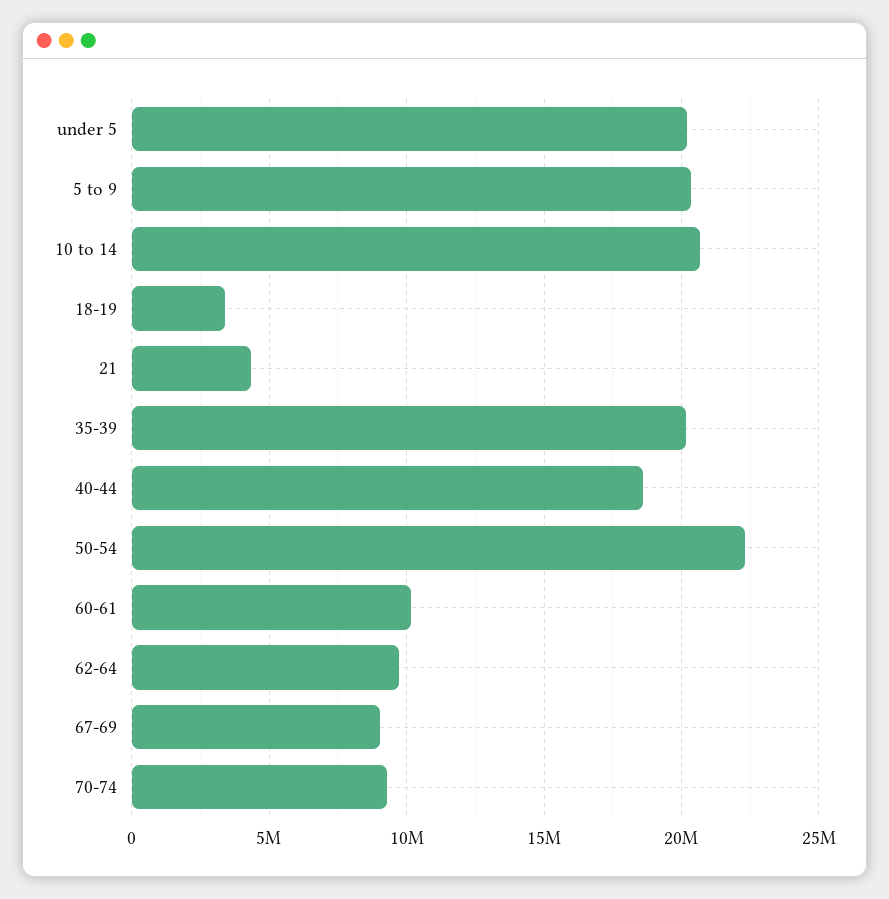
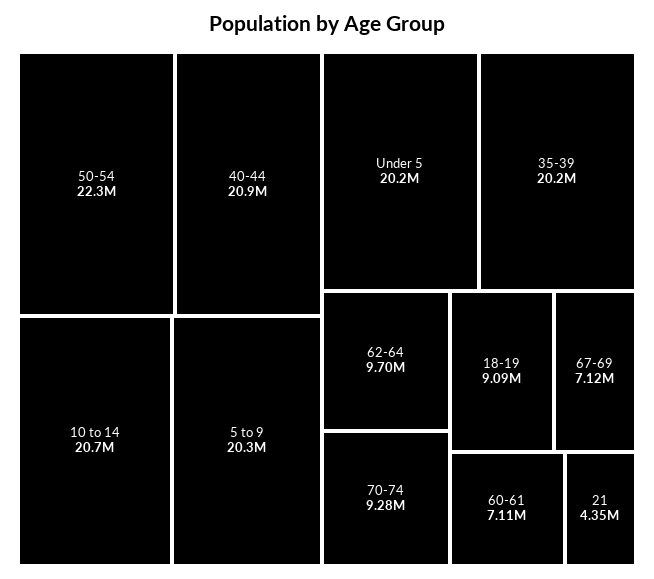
  {
    "under 5": 20200000,
    "5 to 9": 20300000,
    "10 to 14": 20700000,
-   "18-19": 3500000,
+   "18-19": 9090000,
    "21": 4350000,
    "35-39": 20200000,
-   "40-44": 18500000,
+   "40-44": 20900000,
    "50-54": 22300000,
-   "60-61": 10000000,
+   "60-61": 7110000,
    "62-64": 9700000,
-   "67-69": 9000000,
+   "67-69": 7120000,
    "70-74": 9280000
  }

